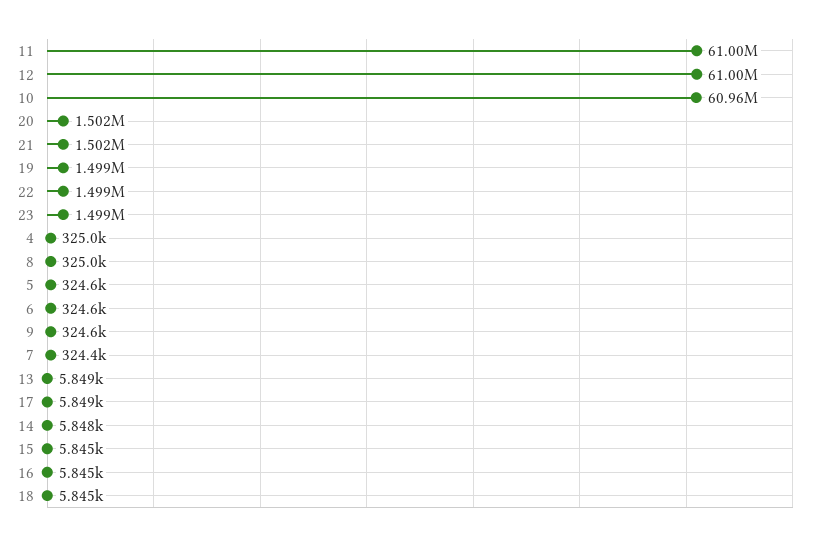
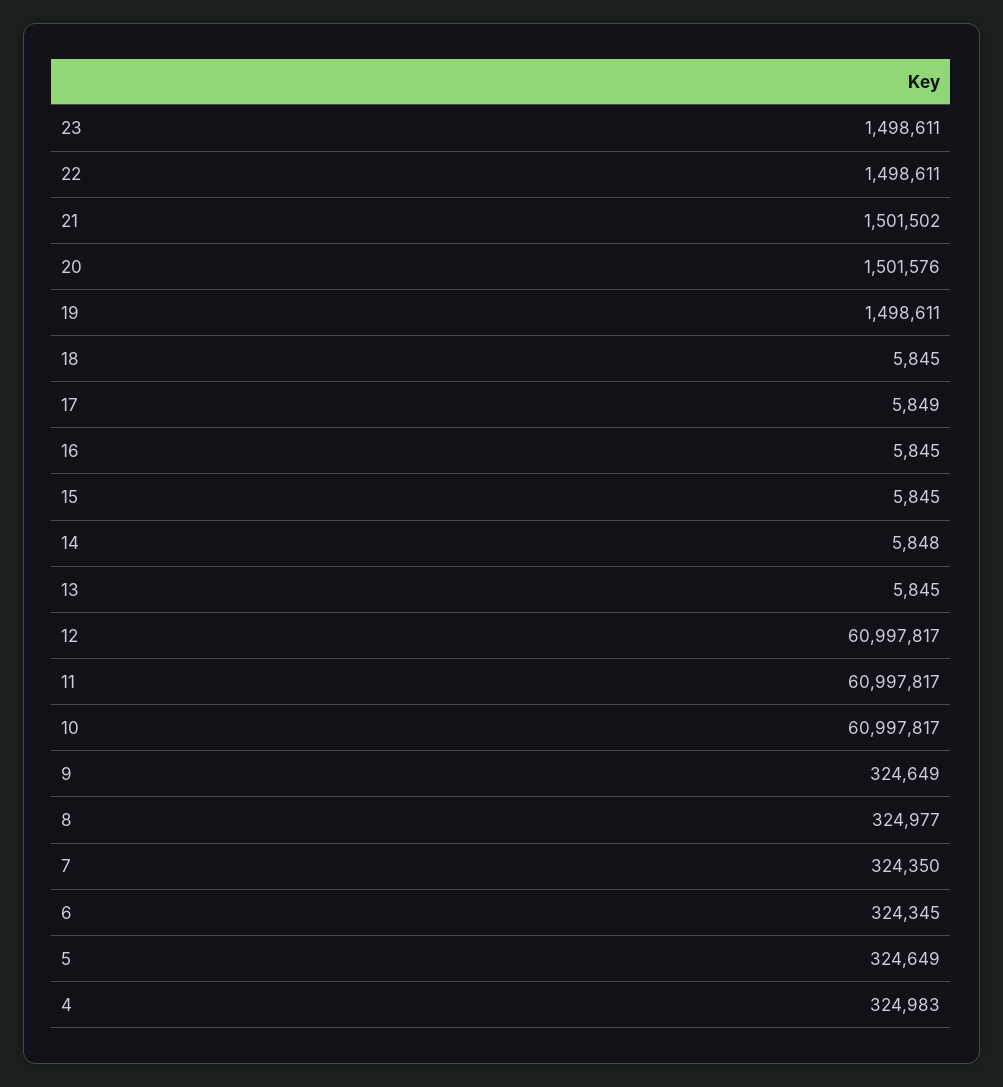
  {
    "11": 60997817,
    "12": 60997817,
-   "10": 60960000,
+   "10": 60997817,
    "20": 1501576,
    "21": 1501502,
    "19": 1498611,
    "22": 1498611,
    "23": 1498611,
    "4": 324983,
    "8": 324977,
    "5": 324649,
-   "6": 324600,
+   "6": 324345,
    "9": 324649,
    "7": 324350,
-   "13": 5849,
+   "13": 5845,
    "17": 5849,
    "14": 5848,
    "15": 5845,
    "16": 5845,
    "18": 5845
  }

